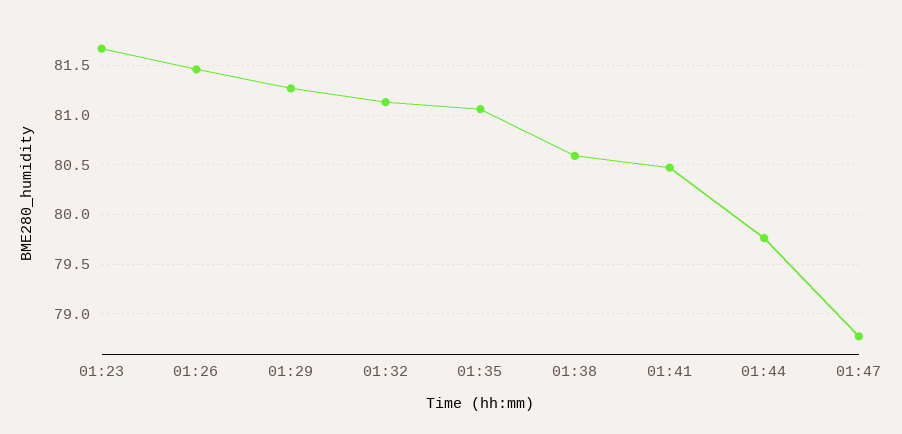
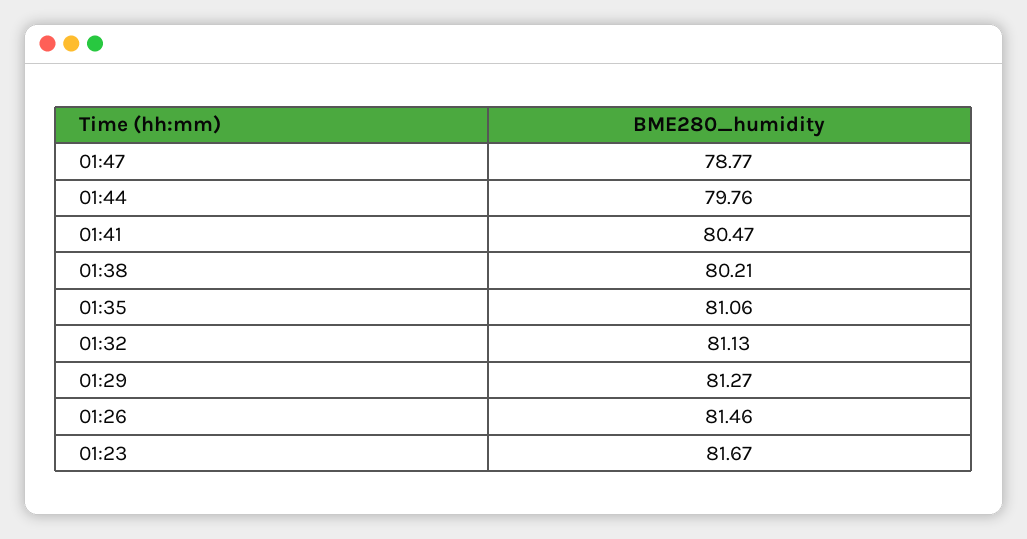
  {
    "01:23": 81.67,
    "01:26": 81.46,
    "01:29": 81.27,
    "01:32": 81.13,
    "01:35": 81.06,
-   "01:38": 80.6,
+   "01:38": 80.21,
    "01:41": 80.47,
    "01:44": 79.76,
    "01:47": 78.77
  }

